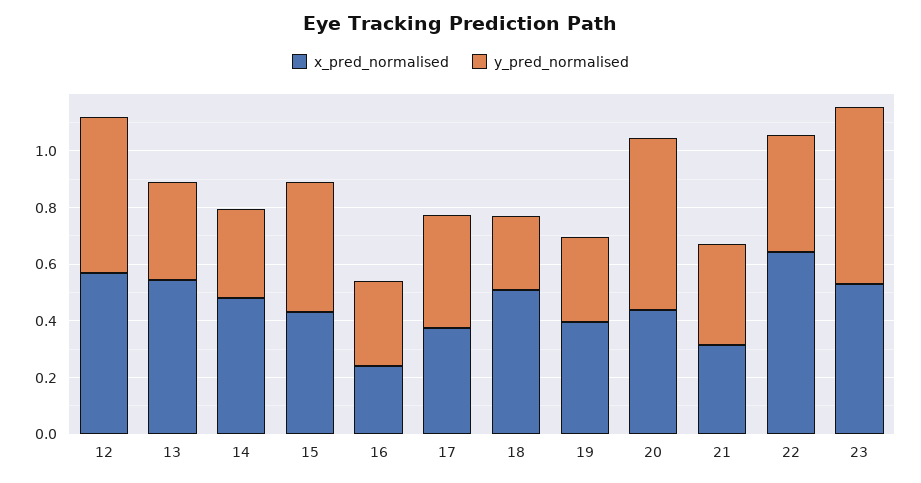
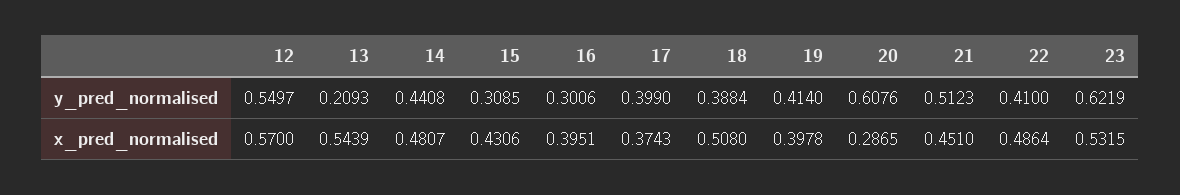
  {
    "x_pred_normalised": {
      "12": 0.57,
      "13": 0.5439,
      "14": 0.4807,
      "15": 0.4306,
-     "16": 0.25,
+     "16": 0.3951,
      "17": 0.3743,
      "18": 0.508,
      "19": 0.3978,
-     "20": 0.45,
+     "20": 0.2865,
-     "21": 0.3,
+     "21": 0.451,
-     "22": 0.65,
+     "22": 0.4864,
      "23": 0.5315
    },
    "y_pred_normalised": {
      "12": 0.5497,
-     "13": 0.35,
+     "13": 0.2093,
-     "14": 0.3,
+     "14": 0.4408,
-     "15": 0.45,
+     "15": 0.3085,
      "16": 0.3006,
      "17": 0.399,
-     "18": 0.25,
+     "18": 0.3884,
-     "19": 0.3,
+     "19": 0.414,
      "20": 0.6076,
-     "21": 0.35,
+     "21": 0.5123,
      "22": 0.41,
      "23": 0.6219
    }
  }

